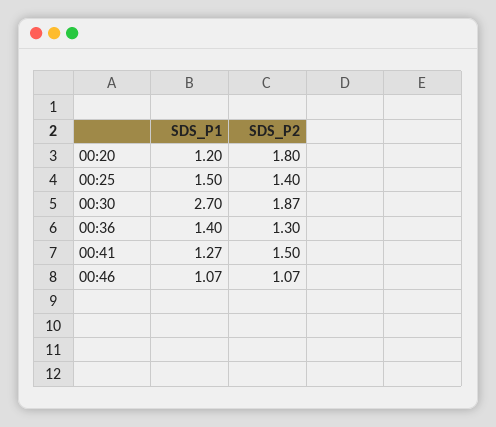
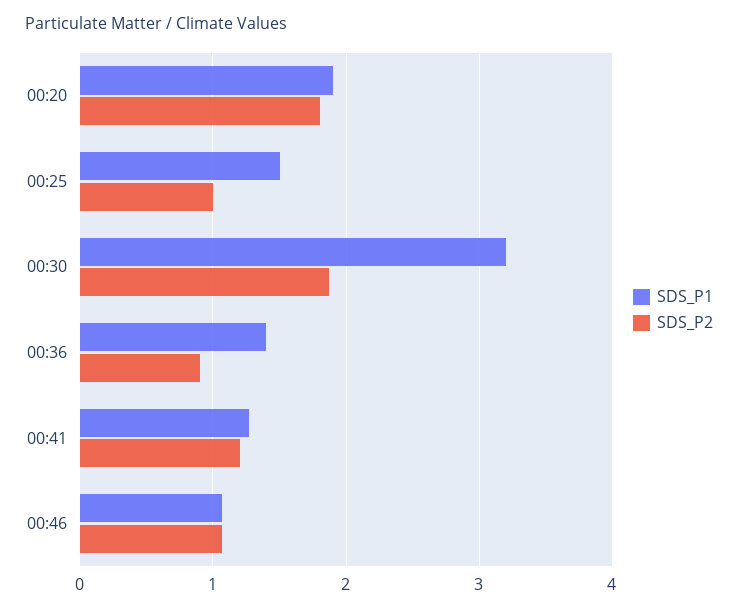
  {
    "SDS_P1": {
-     "00:20": 1.2,
+     "00:20": 1.9,
      "00:25": 1.5,
-     "00:30": 2.7,
+     "00:30": 3.2,
      "00:36": 1.4,
      "00:41": 1.27,
      "00:46": 1.07
    },
    "SDS_P2": {
      "00:20": 1.8,
-     "00:25": 1.4,
+     "00:25": 1,
      "00:30": 1.87,
-     "00:36": 1.3,
+     "00:36": 0.9,
-     "00:41": 1.5,
+     "00:41": 1.2,
      "00:46": 1.07
    }
  }

